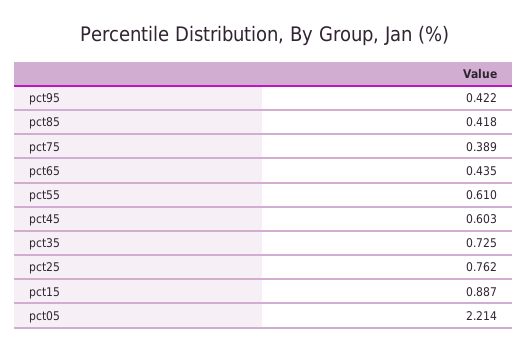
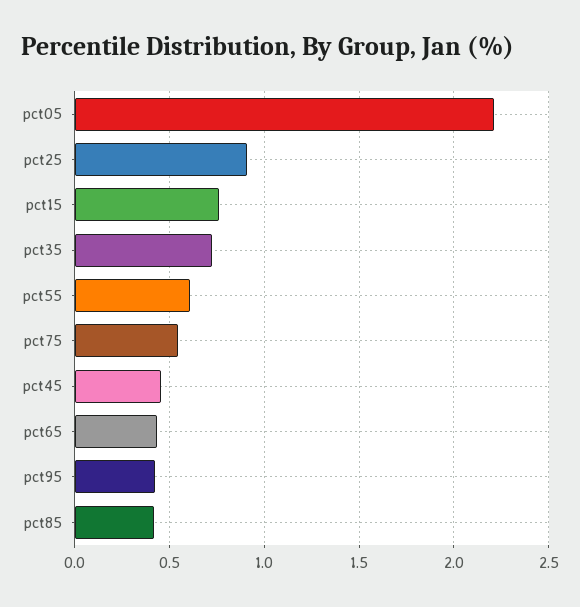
  {
    "pct95": 0.422,
    "pct85": 0.418,
-   "pct75": 0.389,
+   "pct75": 0.55,
    "pct65": 0.435,
    "pct55": 0.61,
-   "pct45": 0.603,
+   "pct45": 0.45,
    "pct35": 0.725,
-   "pct25": 0.762,
+   "pct25": 0.9,
-   "pct15": 0.887,
+   "pct15": 0.75,
    "pct05": 2.214
  }

